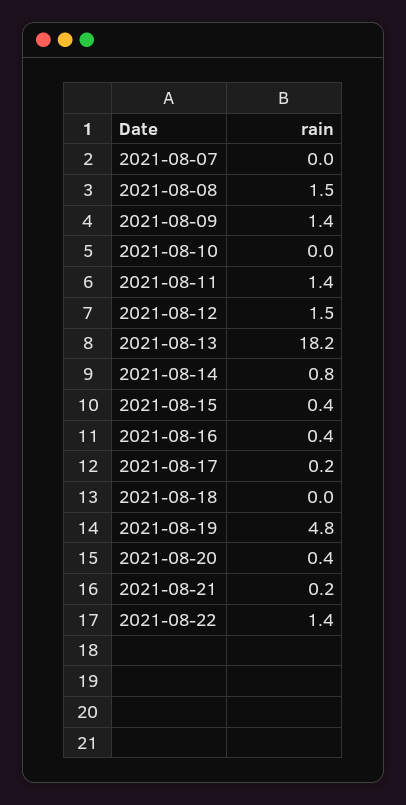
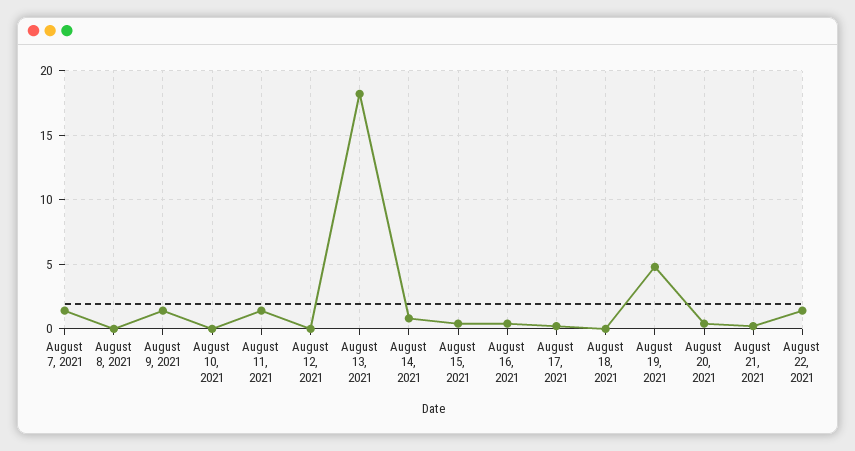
  {
-   "2021-08-07": 0,
+   "2021-08-07": 1.5,
-   "2021-08-08": 1.5,
+   "2021-08-08": 0,
    "2021-08-09": 1.4,
    "2021-08-10": 0,
    "2021-08-11": 1.4,
-   "2021-08-12": 1.5,
+   "2021-08-12": 0,
    "2021-08-13": 18.2,
    "2021-08-14": 0.8,
    "2021-08-15": 0.4,
    "2021-08-16": 0.4,
    "2021-08-17": 0.2,
    "2021-08-18": 0,
    "2021-08-19": 4.8,
    "2021-08-20": 0.4,
    "2021-08-21": 0.2,
    "2021-08-22": 1.4
  }

